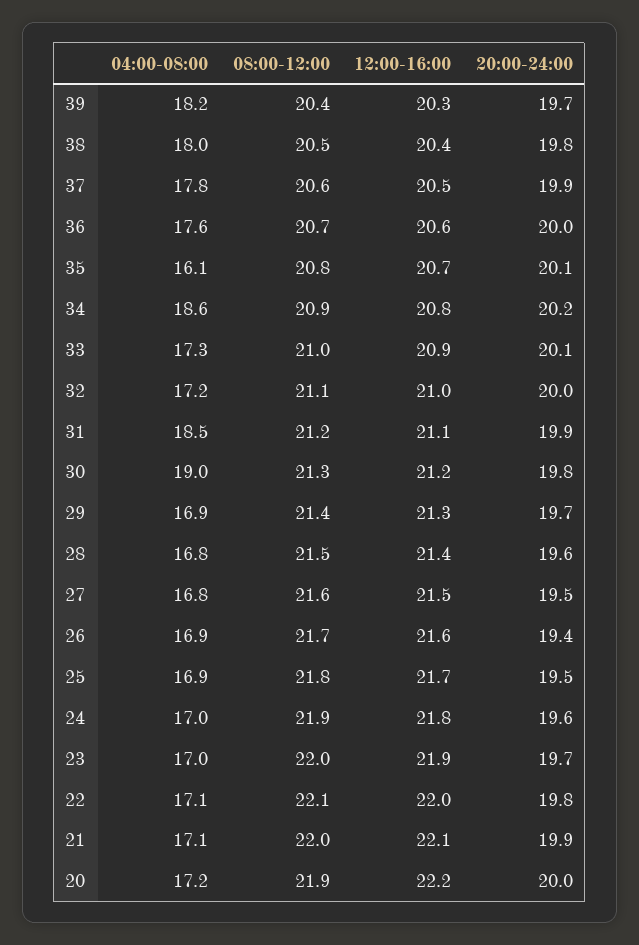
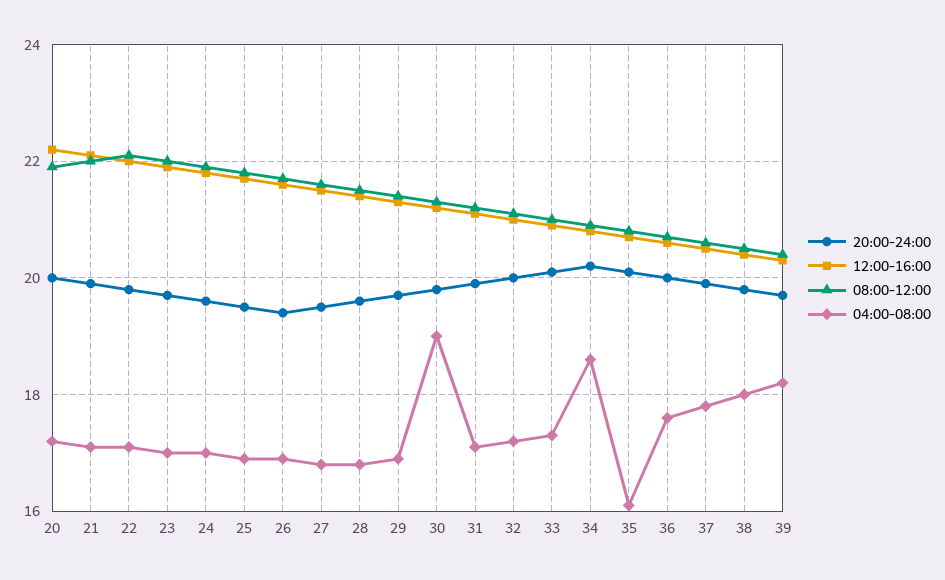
  {
    "04:00-08:00": {
      "39": 18.2,
      "38": 18,
      "37": 17.8,
      "36": 17.6,
      "35": 16.1,
      "34": 18.6,
      "33": 17.3,
      "32": 17.2,
-     "31": 18.5,
+     "31": 17,
      "30": 19,
      "29": 16.9,
      "28": 16.8,
      "27": 16.8,
      "26": 16.9,
      "25": 16.9,
      "24": 17,
      "23": 17,
      "22": 17.1,
      "21": 17.1,
      "20": 17.2
    },
    "08:00-12:00": {
      "39": 20.4,
      "38": 20.5,
      "37": 20.6,
      "36": 20.7,
      "35": 20.8,
      "34": 20.9,
      "33": 21,
      "32": 21.1,
      "31": 21.2,
      "30": 21.3,
      "29": 21.4,
      "28": 21.5,
      "27": 21.6,
      "26": 21.7,
      "25": 21.8,
      "24": 21.9,
      "23": 22,
      "22": 22.1,
      "21": 22,
      "20": 21.9
    },
    "12:00-16:00": {
      "39": 20.3,
      "38": 20.4,
      "37": 20.5,
      "36": 20.6,
      "35": 20.7,
      "34": 20.8,
      "33": 20.9,
      "32": 21,
      "31": 21.1,
      "30": 21.2,
      "29": 21.3,
      "28": 21.4,
      "27": 21.5,
      "26": 21.6,
      "25": 21.7,
      "24": 21.8,
      "23": 21.9,
      "22": 22,
      "21": 22.1,
      "20": 22.2
    },
    "20:00-24:00": {
      "39": 19.7,
      "38": 19.8,
      "37": 19.9,
      "36": 20,
      "35": 20.1,
      "34": 20.2,
      "33": 20.1,
      "32": 20,
      "31": 19.9,
      "30": 19.8,
      "29": 19.7,
      "28": 19.6,
      "27": 19.5,
      "26": 19.4,
      "25": 19.5,
      "24": 19.6,
      "23": 19.7,
      "22": 19.8,
      "21": 19.9,
      "20": 20
    }
  }

